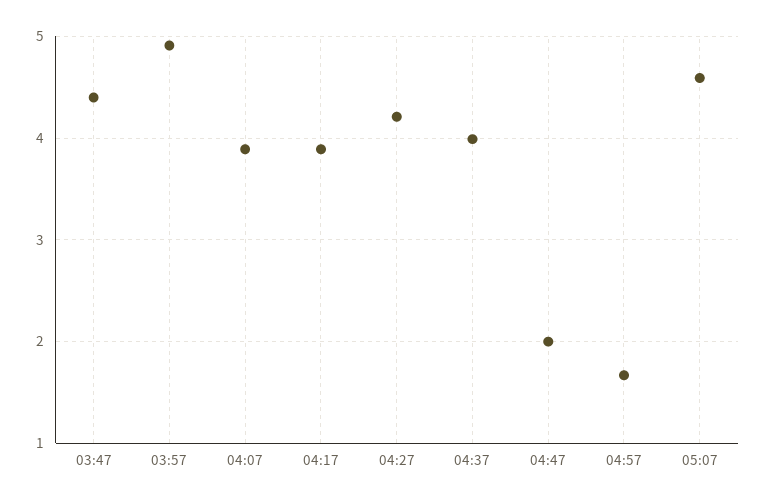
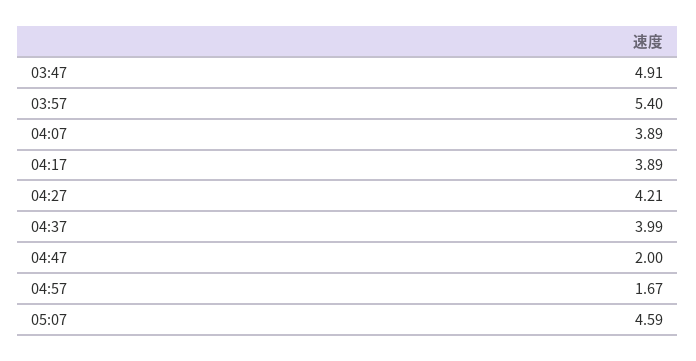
  {
-   "03:47": 4.4,
+   "03:47": 4.91,
-   "03:57": 4.9,
+   "03:57": 5.4,
    "04:07": 3.89,
    "04:17": 3.89,
    "04:27": 4.21,
    "04:37": 3.99,
    "04:47": 2,
    "04:57": 1.67,
    "05:07": 4.59
  }

